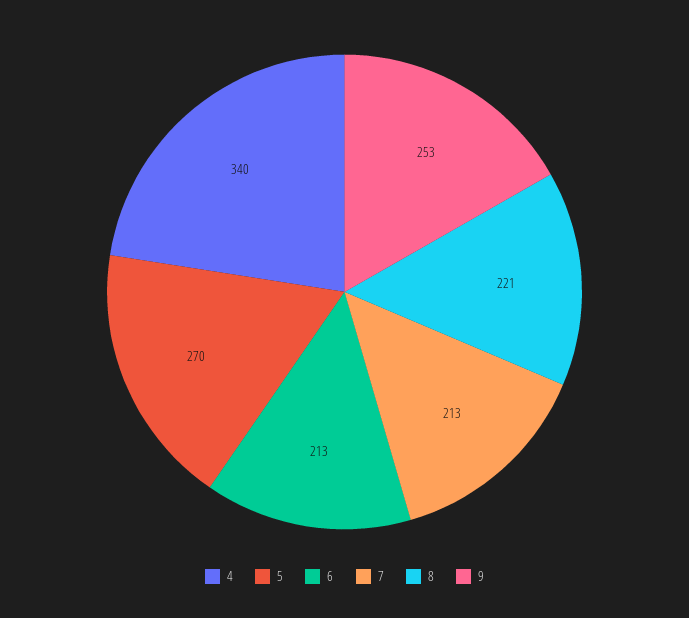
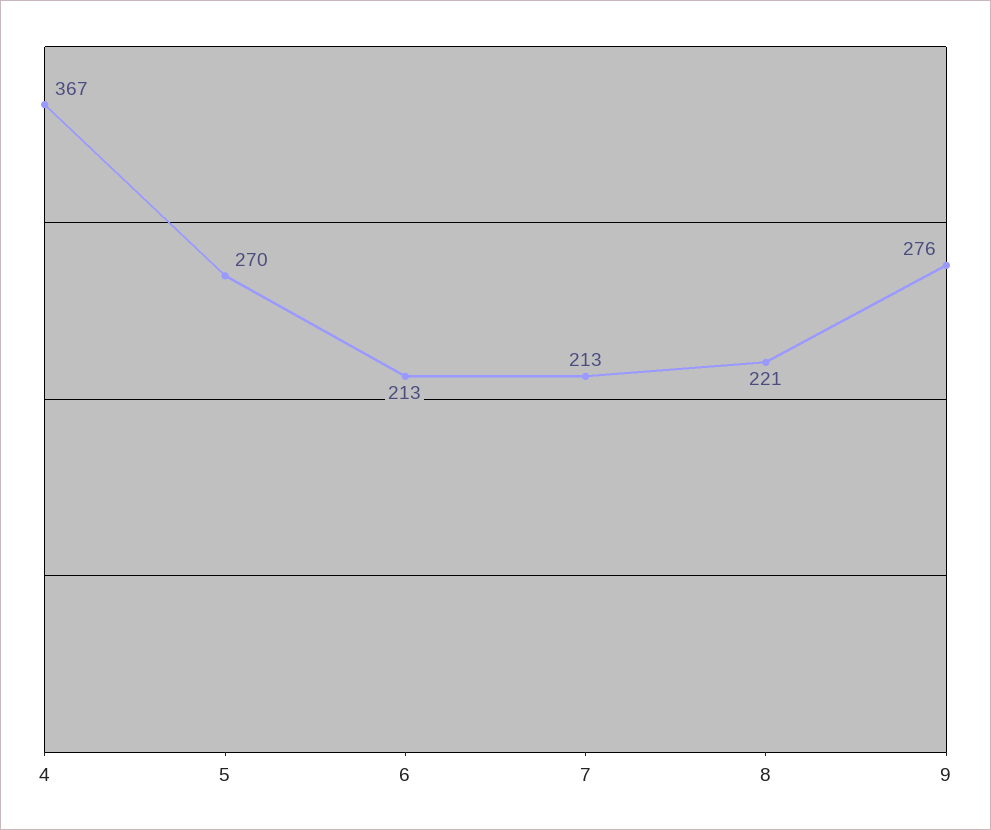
  {
-   "4": 340,
+   "4": 367,
    "5": 270,
    "6": 213,
    "7": 213,
    "8": 221,
-   "9": 253
+   "9": 276
  }

